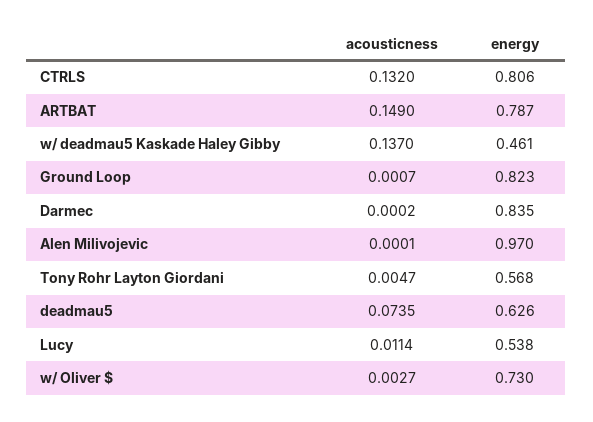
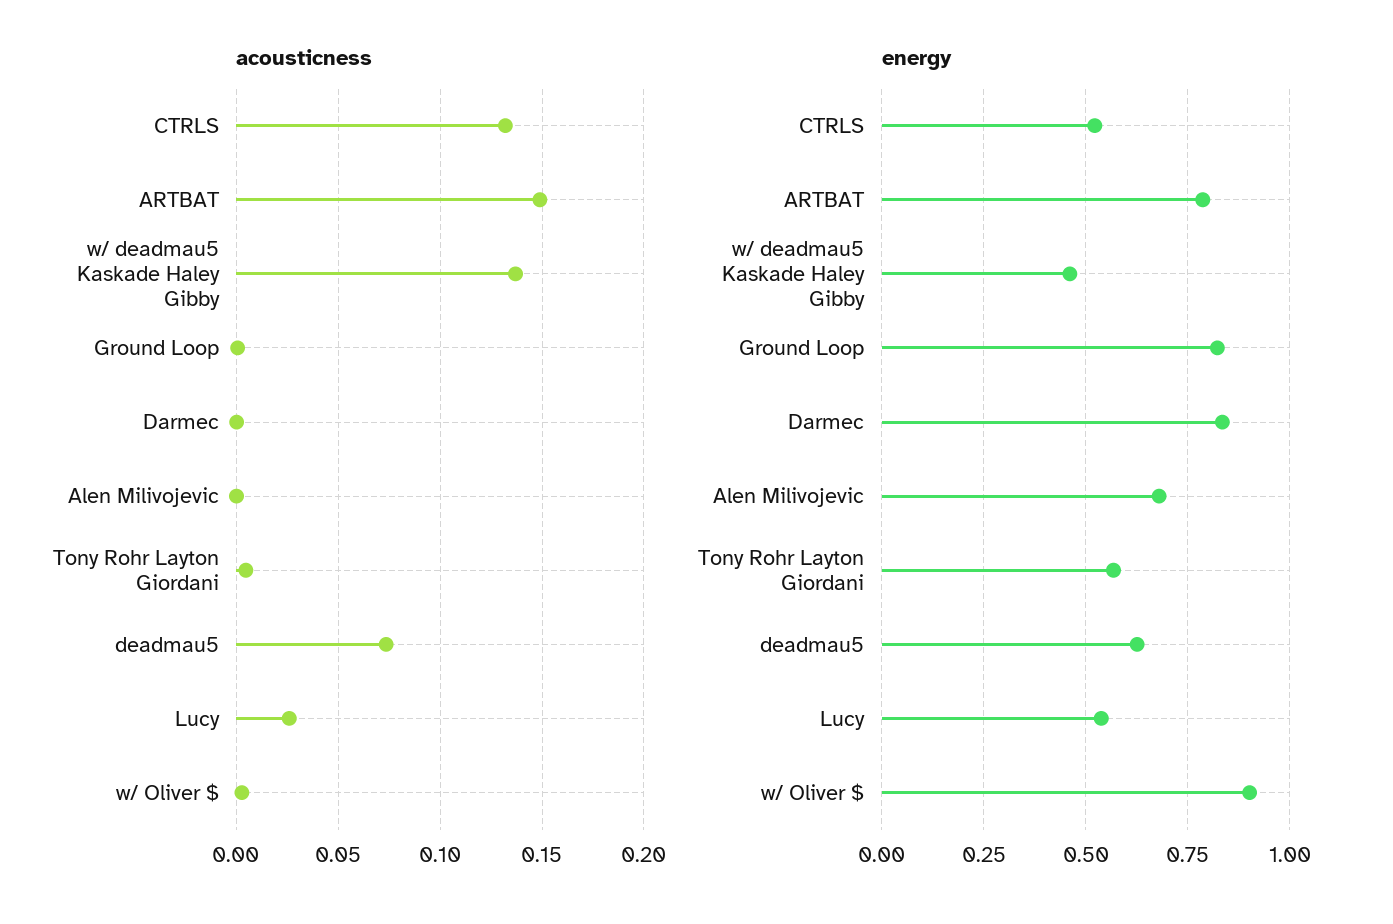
  {
    "acousticness": {
      "CTRLS": 0.132,
      "ARTBAT": 0.149,
      "w/ deadmau5 Kaskade Haley Gibby": 0.137,
      "Ground Loop": 0.0007,
      "Darmec": 0.0002,
      "Alen Milivojevic": 0.0001,
      "Tony Rohr Layton Giordani": 0.0047,
      "deadmau5": 0.0735,
-     "Lucy": 0.0114,
+     "Lucy": 0.025,
      "w/ Oliver $": 0.0027
    },
    "energy": {
-     "CTRLS": 0.806,
+     "CTRLS": 0.525,
      "ARTBAT": 0.787,
      "w/ deadmau5 Kaskade Haley Gibby": 0.461,
      "Ground Loop": 0.823,
      "Darmec": 0.835,
-     "Alen Milivojevic": 0.97,
+     "Alen Milivojevic": 0.675,
      "Tony Rohr Layton Giordani": 0.568,
      "deadmau5": 0.626,
      "Lucy": 0.538,
-     "w/ Oliver $": 0.73
+     "w/ Oliver $": 0.9
    }
  }

